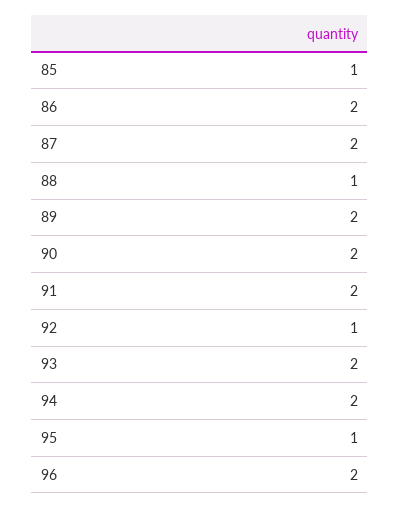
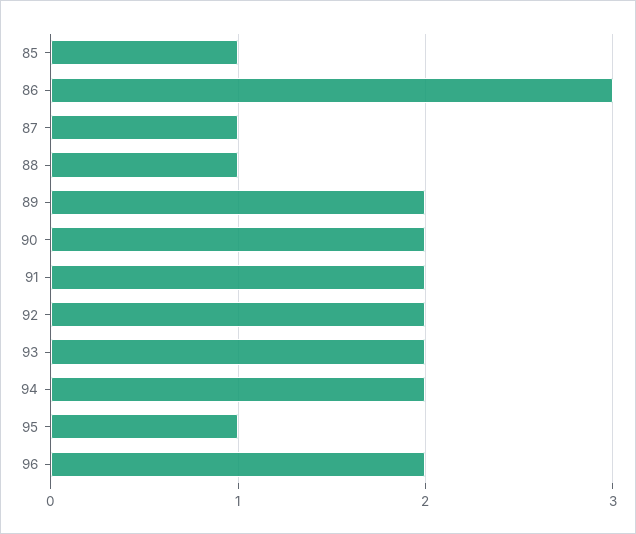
  {
    "85": 1,
-   "86": 2,
+   "86": 3,
-   "87": 2,
+   "87": 1,
    "88": 1,
    "89": 2,
    "90": 2,
    "91": 2,
-   "92": 1,
+   "92": 2,
    "93": 2,
    "94": 2,
    "95": 1,
    "96": 2
  }

